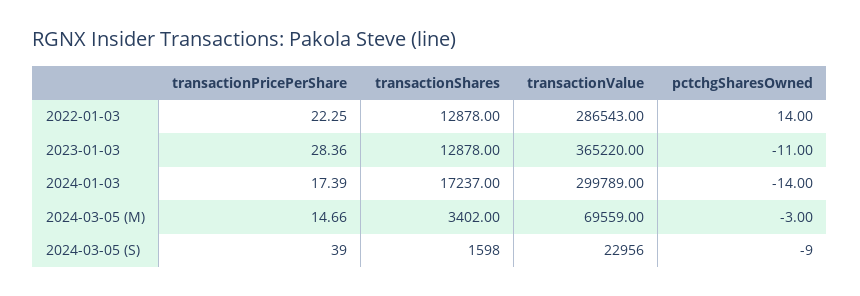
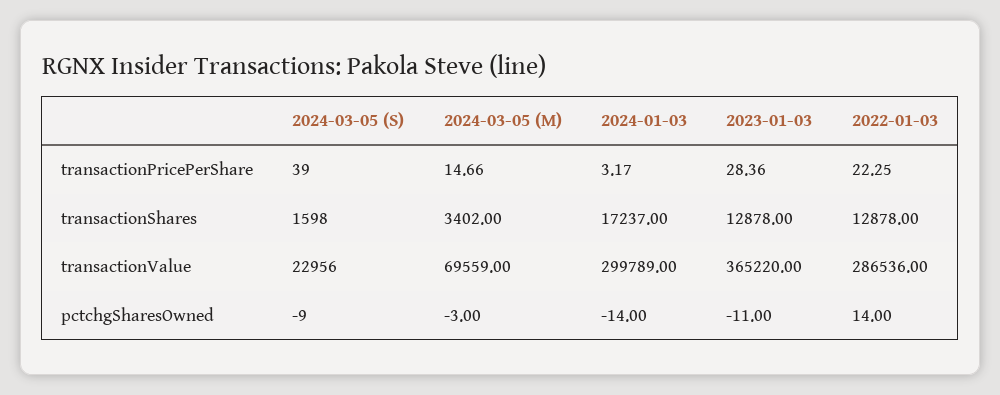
  {
    "transactionPricePerShare": {
      "2022-01-03": 22.25,
      "2023-01-03": 28.36,
-     "2024-01-03": 17.39,
+     "2024-01-03": 3.17,
      "2024-03-05 (M)": 14.66,
      "2024-03-05 (S)": 39
    },
    "transactionShares": {
      "2022-01-03": 12878,
      "2023-01-03": 12878,
      "2024-01-03": 17237,
      "2024-03-05 (M)": 3402,
      "2024-03-05 (S)": 1598
    },
    "transactionValue": {
-     "2022-01-03": 286543,
+     "2022-01-03": 286536,
      "2023-01-03": 365220,
      "2024-01-03": 299789,
      "2024-03-05 (M)": 69559,
      "2024-03-05 (S)": 22956
    },
    "pctchgSharesOwned": {
      "2022-01-03": 14,
      "2023-01-03": -11,
      "2024-01-03": -14,
      "2024-03-05 (M)": -3,
      "2024-03-05 (S)": -9
    }
  }

